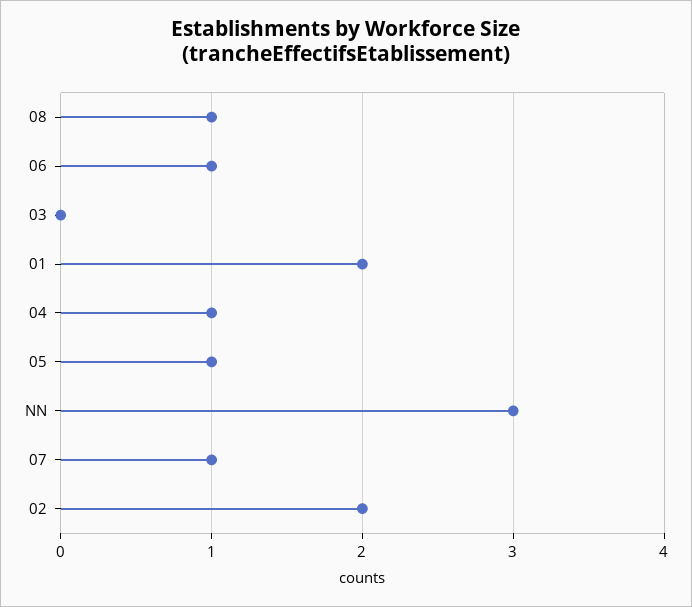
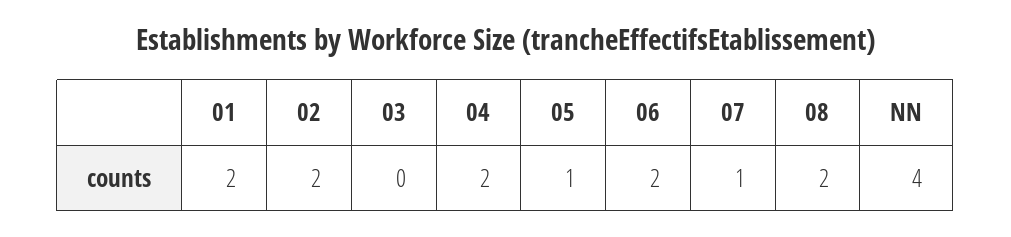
  {
-   "08": 1,
+   "08": 2,
-   "06": 1,
+   "06": 2,
    "03": 0,
    "01": 2,
-   "04": 1,
+   "04": 2,
    "05": 1,
-   "NN": 3,
+   "NN": 4,
    "07": 1,
    "02": 2
  }

